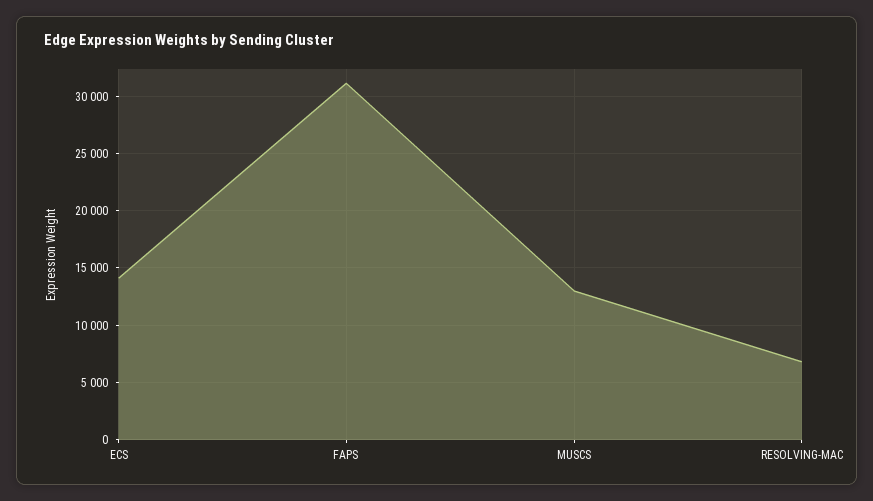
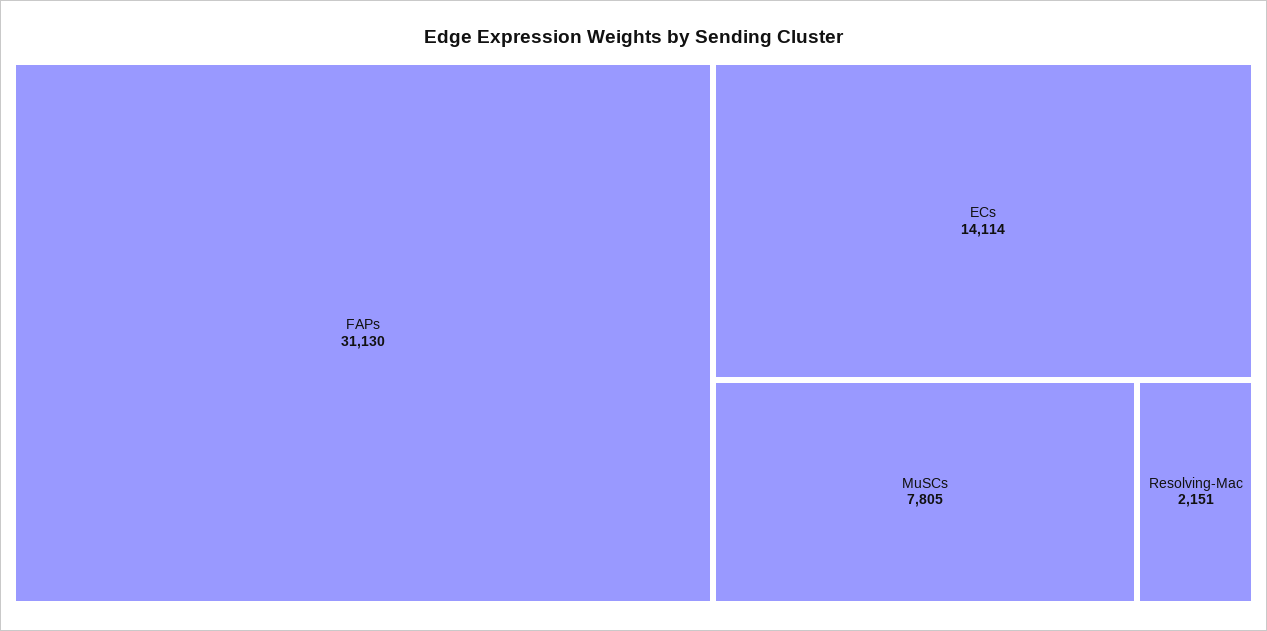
  {
    "ECS": 14114,
    "FAPS": 31130,
-   "MUSCS": 13000,
+   "MUSCS": 7805,
-   "RESOLVING-MAC": 7000
+   "RESOLVING-MAC": 2151
  }

